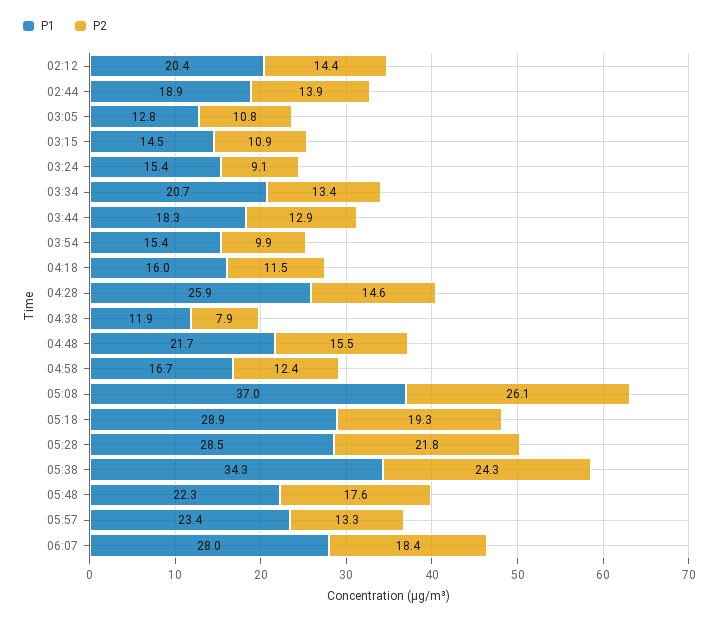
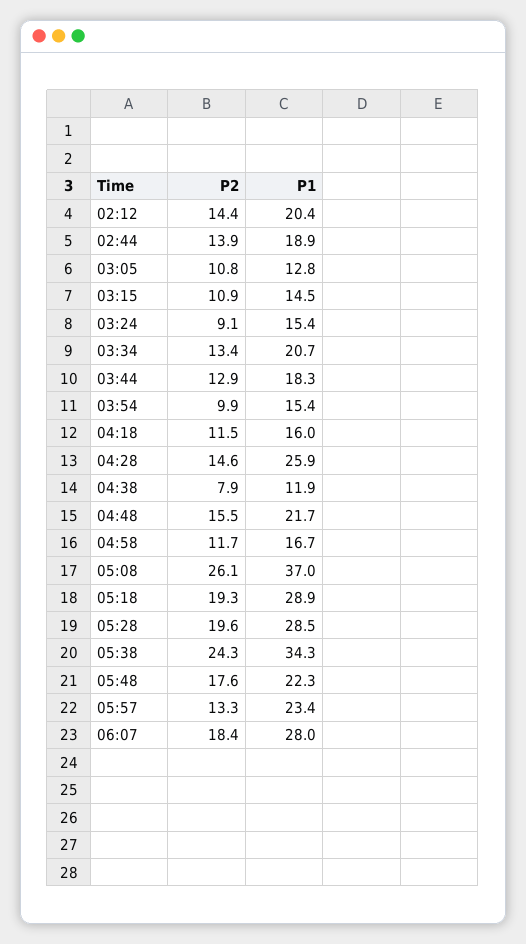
  {
    "P1": {
      "02:12": 20.4,
      "02:44": 18.9,
      "03:05": 12.8,
      "03:15": 14.5,
      "03:24": 15.4,
      "03:34": 20.7,
      "03:44": 18.3,
      "03:54": 15.4,
      "04:18": 16,
      "04:28": 25.9,
      "04:38": 11.9,
      "04:48": 21.7,
      "04:58": 16.7,
      "05:08": 37,
      "05:18": 28.9,
      "05:28": 28.5,
      "05:38": 34.3,
      "05:48": 22.3,
      "05:57": 23.4,
      "06:07": 28
    },
    "P2": {
      "02:12": 14.4,
      "02:44": 13.9,
      "03:05": 10.8,
      "03:15": 10.9,
      "03:24": 9.1,
      "03:34": 13.4,
      "03:44": 12.9,
      "03:54": 9.9,
      "04:18": 11.5,
      "04:28": 14.6,
      "04:38": 7.9,
      "04:48": 15.5,
-     "04:58": 12.4,
+     "04:58": 11.7,
      "05:08": 26.1,
      "05:18": 19.3,
-     "05:28": 21.8,
+     "05:28": 19.6,
      "05:38": 24.3,
      "05:48": 17.6,
      "05:57": 13.3,
      "06:07": 18.4
    }
  }

